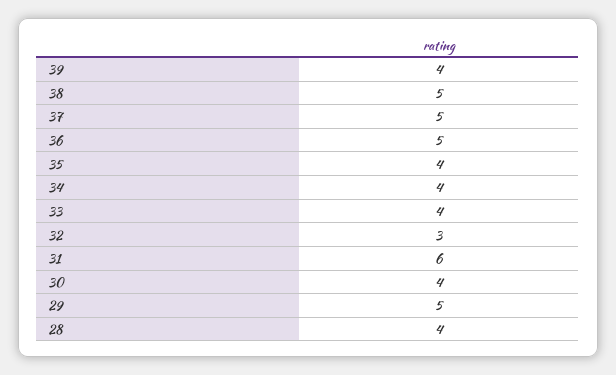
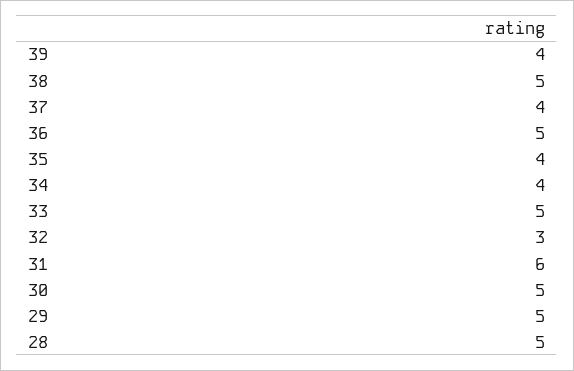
  {
    "39": 4,
    "38": 5,
-   "37": 5,
+   "37": 4,
    "36": 5,
    "35": 4,
    "34": 4,
-   "33": 4,
+   "33": 5,
    "32": 3,
    "31": 6,
-   "30": 4,
+   "30": 5,
    "29": 5,
-   "28": 4
+   "28": 5
  }

